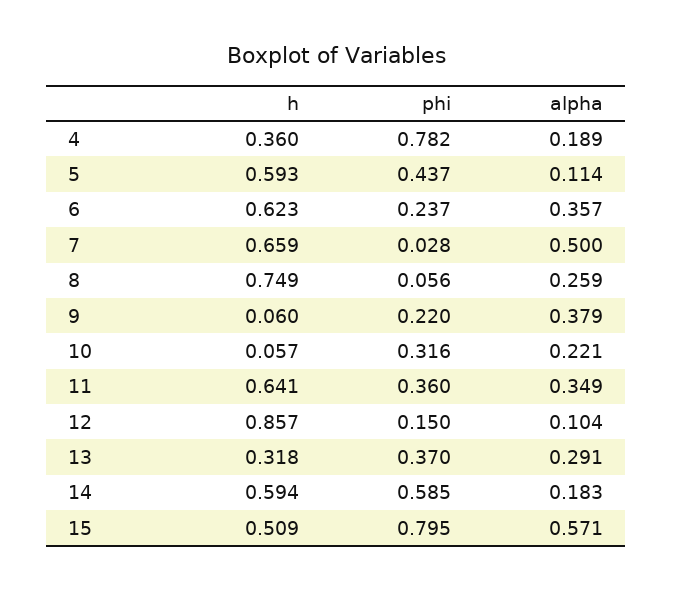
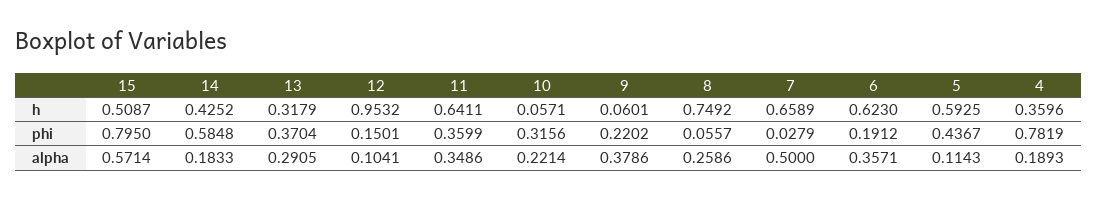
  {
    "h": {
      "4": 0.3596,
      "5": 0.5925,
      "6": 0.623,
      "7": 0.6589,
      "8": 0.7492,
      "9": 0.0601,
      "10": 0.0571,
      "11": 0.6411,
-     "12": 0.857,
+     "12": 0.9532,
      "13": 0.3179,
-     "14": 0.594,
+     "14": 0.4252,
      "15": 0.5087
    },
    "phi": {
      "4": 0.7819,
      "5": 0.4367,
-     "6": 0.237,
+     "6": 0.1912,
      "7": 0.0279,
      "8": 0.0557,
      "9": 0.2202,
      "10": 0.3156,
      "11": 0.3599,
      "12": 0.1501,
      "13": 0.3704,
      "14": 0.5848,
      "15": 0.795
    },
    "alpha": {
      "4": 0.1893,
      "5": 0.1143,
      "6": 0.3571,
      "7": 0.5,
      "8": 0.2586,
      "9": 0.3786,
      "10": 0.2214,
      "11": 0.3486,
      "12": 0.1041,
      "13": 0.2905,
      "14": 0.1833,
      "15": 0.5714
    }
  }

